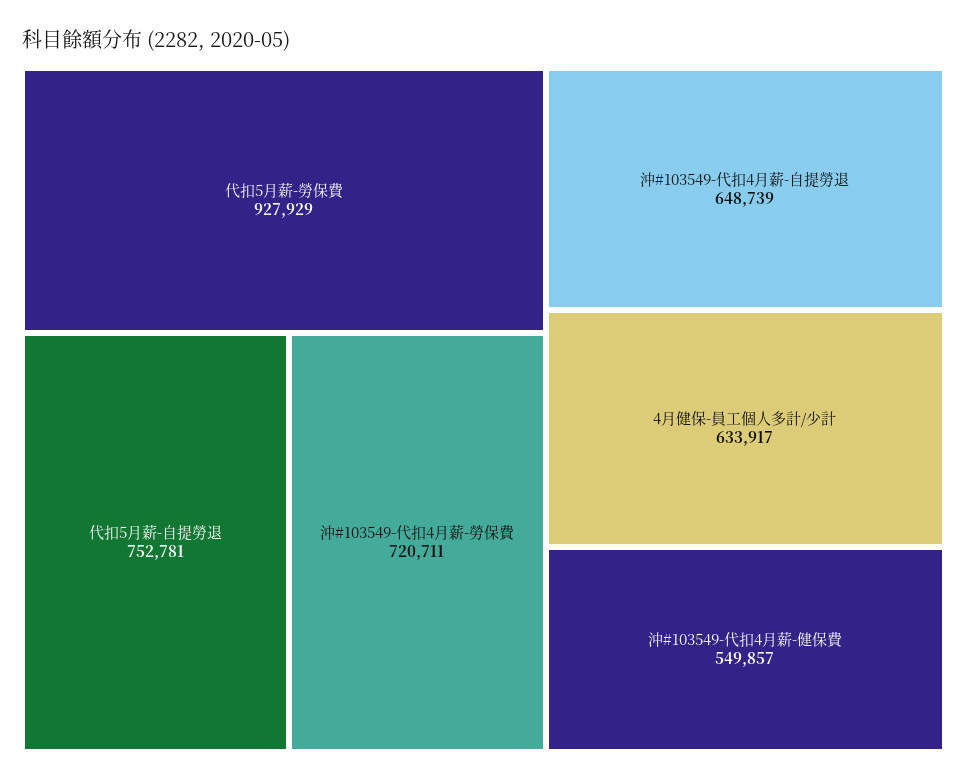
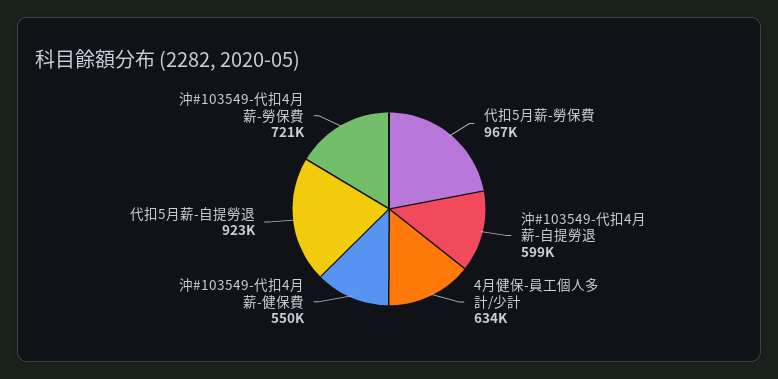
  {
-   "代扣5月薪-勞保費": 927929,
+   "代扣5月薪-勞保費": 967000,
-   "代扣5月薪-自提勞退": 752781,
+   "代扣5月薪-自提勞退": 923000,
    "沖#103549-代扣4月薪-勞保費": 720711,
-   "沖#103549-代扣4月薪-自提勞退": 648739,
+   "沖#103549-代扣4月薪-自提勞退": 599000,
    "4月健保-員工個人多計/少計": 633917,
    "沖#103549-代扣4月薪-健保費": 549857
  }

